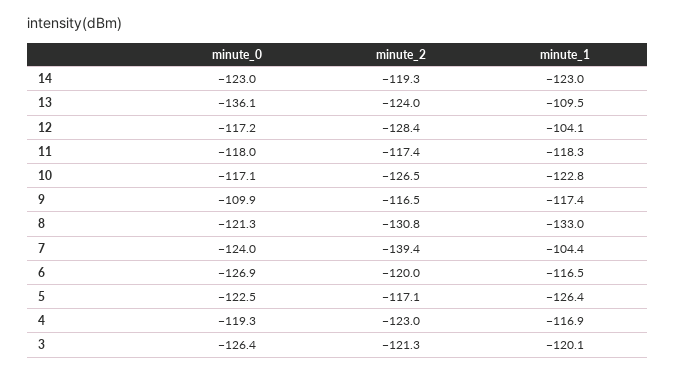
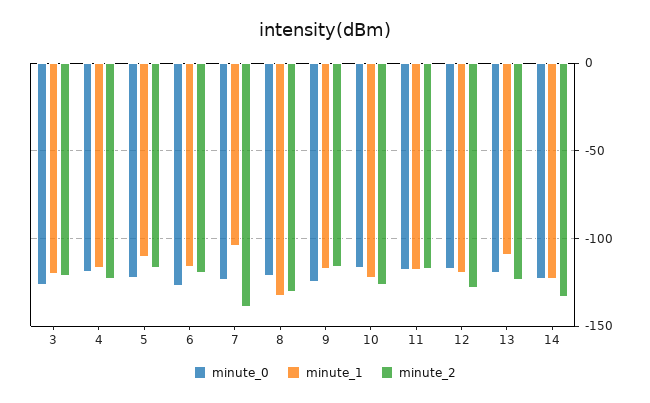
  {
    "minute_0": {
      "14": -123,
-     "13": -136.1,
+     "13": -120,
      "12": -117.2,
      "11": -118,
      "10": -117.1,
-     "9": -109.9,
+     "9": -125,
      "8": -121.3,
      "7": -124,
      "6": -126.9,
      "5": -122.5,
      "4": -119.3,
      "3": -126.4
    },
    "minute_2": {
-     "14": -119.3,
+     "14": -135,
      "13": -124,
      "12": -128.4,
      "11": -117.4,
      "10": -126.5,
      "9": -116.5,
      "8": -130.8,
      "7": -139.4,
      "6": -120,
      "5": -117.1,
      "4": -123,
      "3": -121.3
    },
    "minute_1": {
      "14": -123,
      "13": -109.5,
-     "12": -104.1,
+     "12": -120,
      "11": -118.3,
      "10": -122.8,
      "9": -117.4,
      "8": -133,
      "7": -104.4,
      "6": -116.5,
-     "5": -126.4,
+     "5": -110,
      "4": -116.9,
      "3": -120.1
    }
  }

